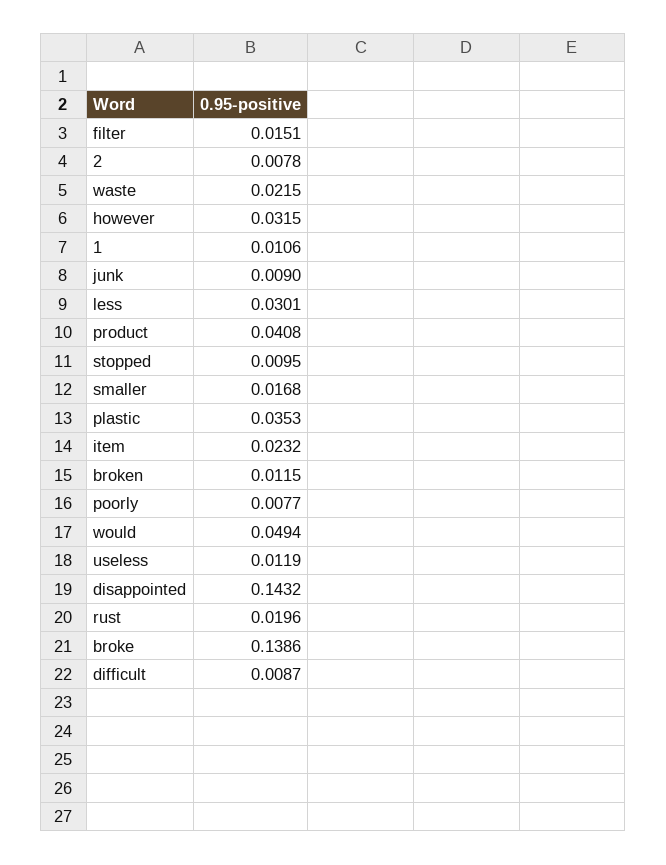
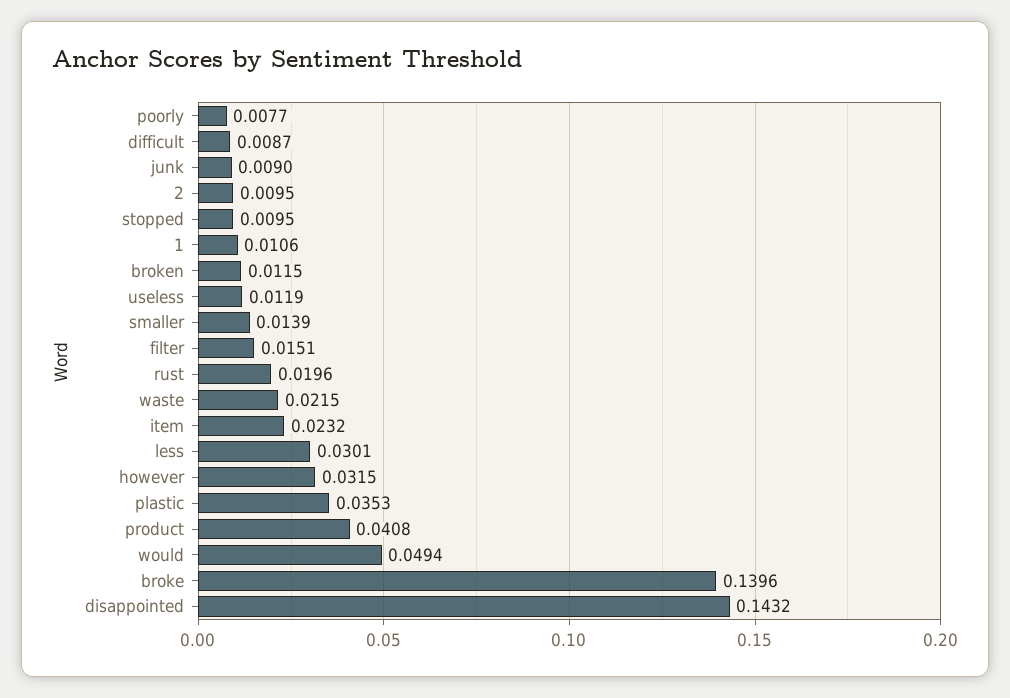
  {
    "filter": 0.0151,
-   "2": 0.0078,
+   "2": 0.0095,
    "waste": 0.0215,
    "however": 0.0315,
    "1": 0.0106,
    "junk": 0.009,
    "less": 0.0301,
    "product": 0.0408,
    "stopped": 0.0095,
-   "smaller": 0.0168,
+   "smaller": 0.0139,
    "plastic": 0.0353,
    "item": 0.0232,
    "broken": 0.0115,
    "poorly": 0.0077,
    "would": 0.0494,
    "useless": 0.0119,
    "disappointed": 0.1432,
    "rust": 0.0196,
-   "broke": 0.1386,
+   "broke": 0.1396,
    "difficult": 0.0087
  }

